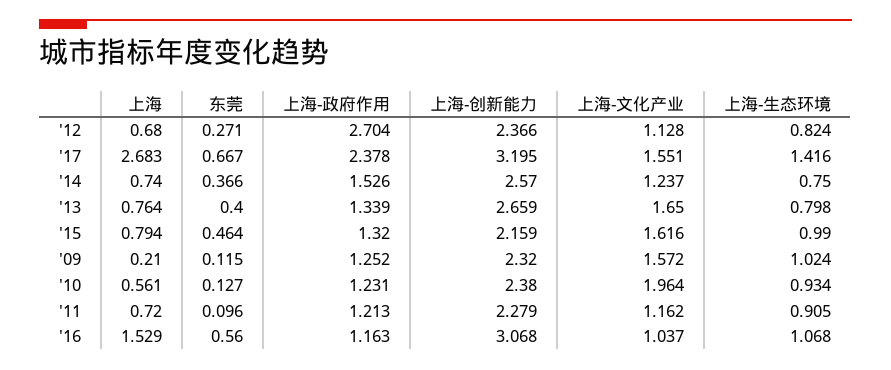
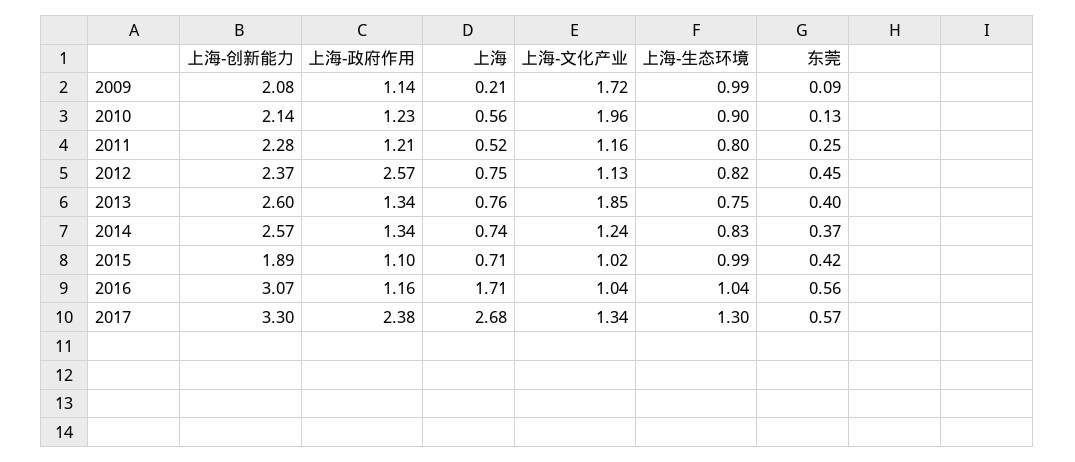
  {
    "上海": {
-     "'12": 0.68,
+     "'12": 0.75,
      "'17": 2.683,
      "'14": 0.74,
      "'13": 0.764,
-     "'15": 0.794,
+     "'15": 0.71,
      "'09": 0.21,
      "'10": 0.561,
-     "'11": 0.72,
+     "'11": 0.52,
-     "'16": 1.529
+     "'16": 1.71
    },
    "东莞": {
-     "'12": 0.271,
+     "'12": 0.45,
-     "'17": 0.667,
+     "'17": 0.57,
      "'14": 0.366,
      "'13": 0.4,
-     "'15": 0.464,
+     "'15": 0.42,
-     "'09": 0.115,
+     "'09": 0.09,
      "'10": 0.127,
-     "'11": 0.096,
+     "'11": 0.25,
      "'16": 0.56
    },
    "上海-政府作用": {
-     "'12": 2.704,
+     "'12": 2.57,
      "'17": 2.378,
-     "'14": 1.526,
+     "'14": 1.34,
      "'13": 1.339,
-     "'15": 1.32,
+     "'15": 1.1,
-     "'09": 1.252,
+     "'09": 1.14,
      "'10": 1.231,
      "'11": 1.213,
      "'16": 1.163
    },
    "上海-创新能力": {
      "'12": 2.366,
-     "'17": 3.195,
+     "'17": 3.3,
      "'14": 2.57,
-     "'13": 2.659,
+     "'13": 2.6,
-     "'15": 2.159,
+     "'15": 1.89,
-     "'09": 2.32,
+     "'09": 2.08,
-     "'10": 2.38,
+     "'10": 2.14,
      "'11": 2.279,
      "'16": 3.068
    },
    "上海-文化产业": {
      "'12": 1.128,
-     "'17": 1.551,
+     "'17": 1.34,
      "'14": 1.237,
-     "'13": 1.65,
+     "'13": 1.85,
-     "'15": 1.616,
+     "'15": 1.02,
-     "'09": 1.572,
+     "'09": 1.72,
      "'10": 1.964,
      "'11": 1.162,
      "'16": 1.037
    },
    "上海-生态环境": {
      "'12": 0.824,
-     "'17": 1.416,
+     "'17": 1.3,
-     "'14": 0.75,
+     "'14": 0.83,
-     "'13": 0.798,
+     "'13": 0.75,
      "'15": 0.99,
-     "'09": 1.024,
+     "'09": 0.99,
-     "'10": 0.934,
+     "'10": 0.9,
-     "'11": 0.905,
+     "'11": 0.8,
-     "'16": 1.068
+     "'16": 1.04
    }
  }

